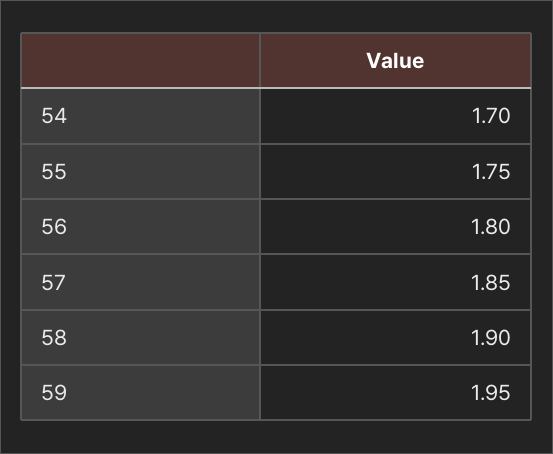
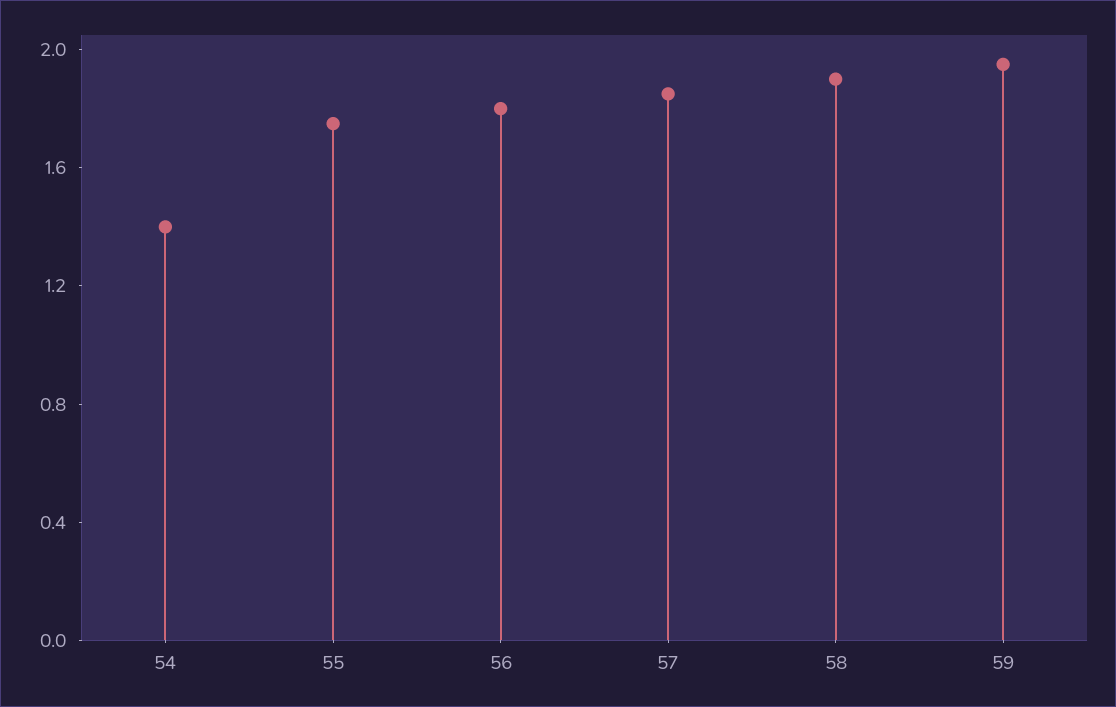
  {
-   "54": 1.7,
+   "54": 1.4,
    "55": 1.75,
    "56": 1.8,
    "57": 1.85,
    "58": 1.9,
    "59": 1.95
  }

